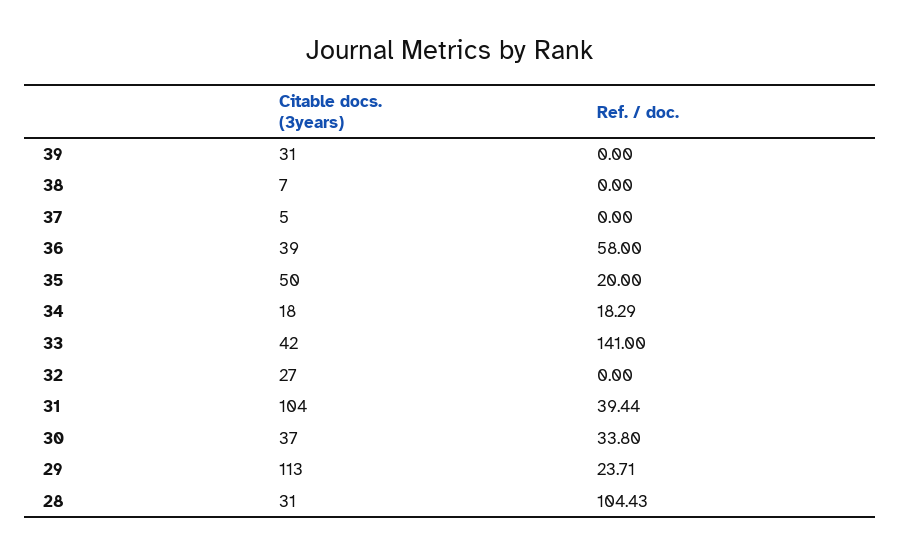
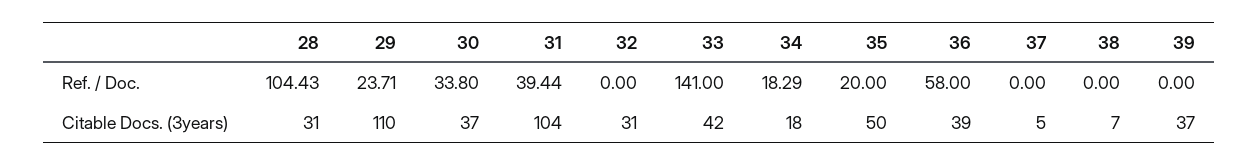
  {
    "Citable docs. (3years)": {
-     "39": 31,
+     "39": 37,
      "38": 7,
      "37": 5,
      "36": 39,
      "35": 50,
      "34": 18,
      "33": 42,
-     "32": 27,
+     "32": 31,
      "31": 104,
      "30": 37,
-     "29": 113,
+     "29": 110,
      "28": 31
    },
    "Ref. / doc.": {
      "39": 0,
      "38": 0,
      "37": 0,
      "36": 58,
      "35": 20,
      "34": 18.29,
      "33": 141,
      "32": 0,
      "31": 39.44,
      "30": 33.8,
      "29": 23.71,
      "28": 104.43
    }
  }

